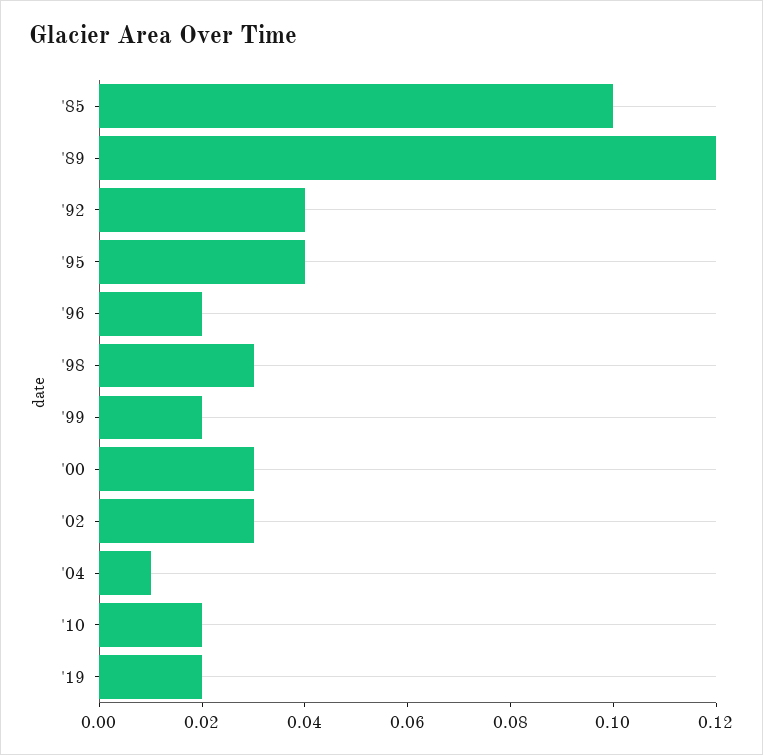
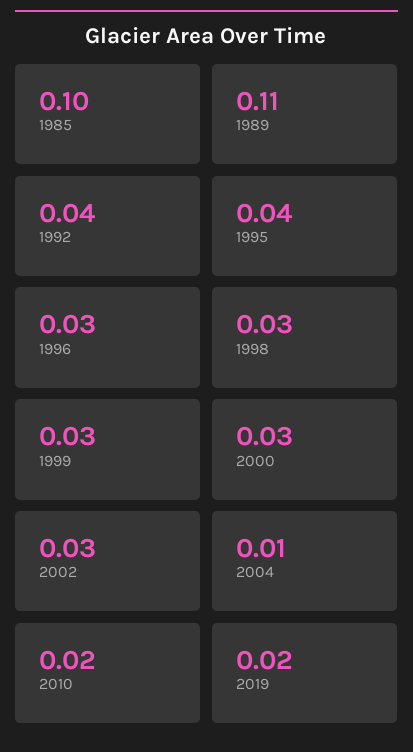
  {
    "'85": 0.1,
-   "'89": 0.12,
+   "'89": 0.11,
    "'92": 0.04,
    "'95": 0.04,
-   "'96": 0.02,
+   "'96": 0.03,
    "'98": 0.03,
-   "'99": 0.02,
+   "'99": 0.03,
    "'00": 0.03,
    "'02": 0.03,
    "'04": 0.01,
    "'10": 0.02,
    "'19": 0.02
  }

